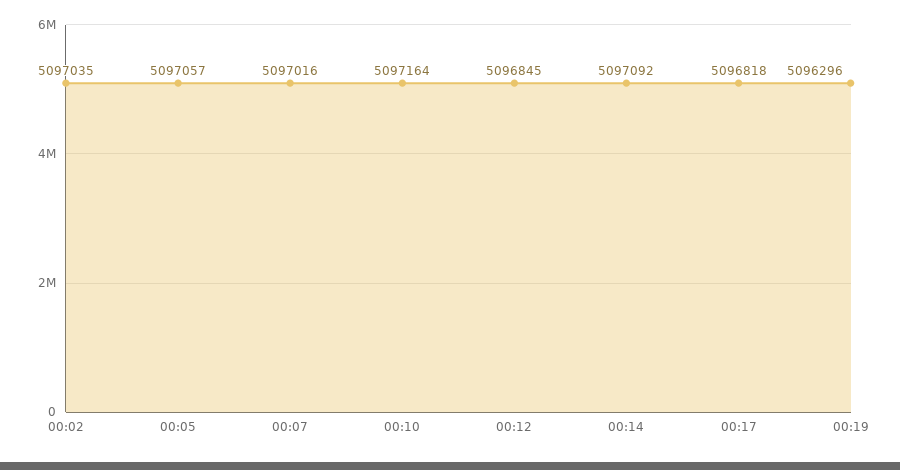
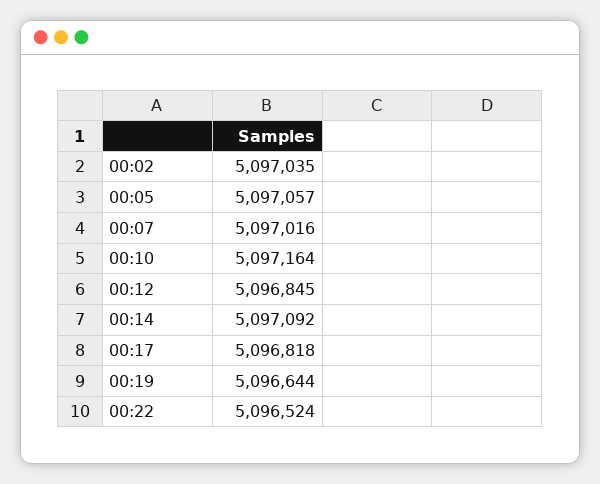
  {
    "00:02": 5097035,
    "00:05": 5097057,
    "00:07": 5097016,
    "00:10": 5097164,
    "00:12": 5096845,
    "00:14": 5097092,
    "00:17": 5096818,
-   "00:19": 5096296
+   "00:19": 5096644,
+   "00:22": 5096524
  }

